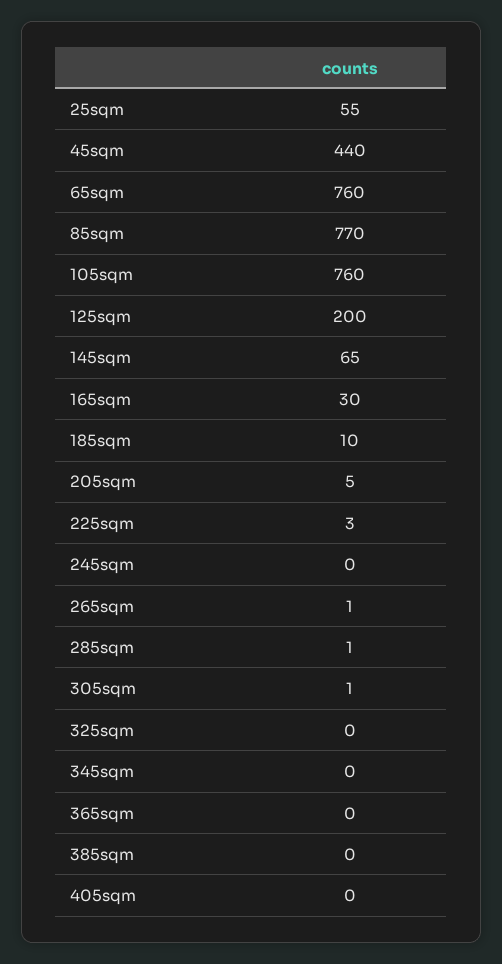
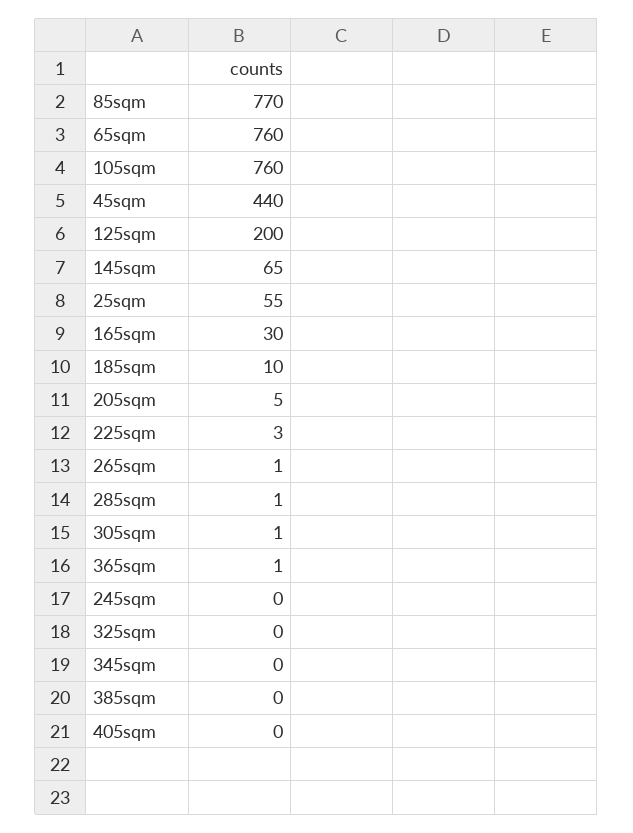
  {
    "25sqm": 55,
    "45sqm": 440,
    "65sqm": 760,
    "85sqm": 770,
    "105sqm": 760,
    "125sqm": 200,
    "145sqm": 65,
    "165sqm": 30,
    "185sqm": 10,
    "205sqm": 5,
    "225sqm": 3,
    "245sqm": 0,
    "265sqm": 1,
    "285sqm": 1,
    "305sqm": 1,
    "325sqm": 0,
    "345sqm": 0,
-   "365sqm": 0,
+   "365sqm": 1,
    "385sqm": 0,
    "405sqm": 0
  }

